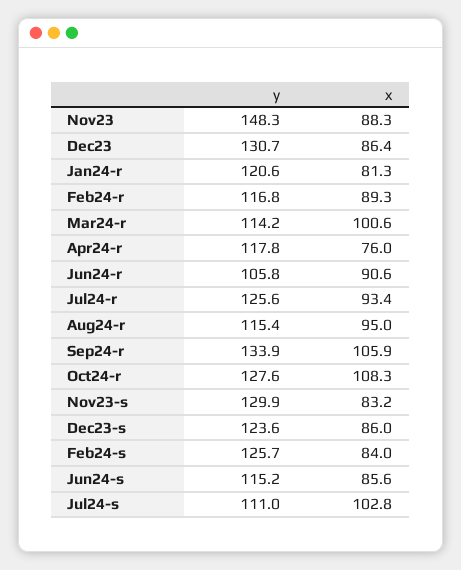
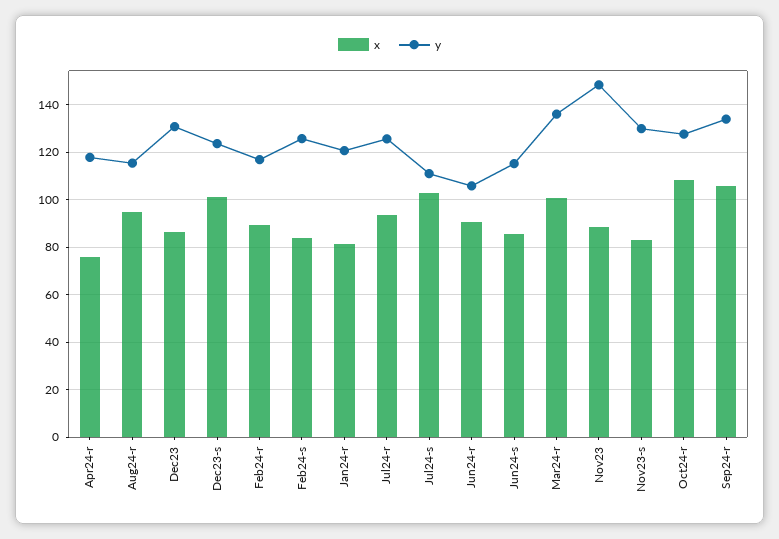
  {
    "y": {
      "Nov23": 148.3,
      "Dec23": 130.7,
      "Jan24-r": 120.6,
      "Feb24-r": 116.8,
-     "Mar24-r": 114.2,
+     "Mar24-r": 135,
      "Apr24-r": 117.8,
      "Jun24-r": 105.8,
      "Jul24-r": 125.6,
      "Aug24-r": 115.4,
      "Sep24-r": 133.9,
      "Oct24-r": 127.6,
      "Nov23-s": 129.9,
      "Dec23-s": 123.6,
      "Feb24-s": 125.7,
      "Jun24-s": 115.2,
      "Jul24-s": 111
    },
    "x": {
      "Nov23": 88.3,
      "Dec23": 86.4,
      "Jan24-r": 81.3,
      "Feb24-r": 89.3,
      "Mar24-r": 100.6,
      "Apr24-r": 76,
      "Jun24-r": 90.6,
      "Jul24-r": 93.4,
      "Aug24-r": 95,
      "Sep24-r": 105.9,
      "Oct24-r": 108.3,
      "Nov23-s": 83.2,
-     "Dec23-s": 86,
+     "Dec23-s": 100,
      "Feb24-s": 84,
      "Jun24-s": 85.6,
      "Jul24-s": 102.8
    }
  }

